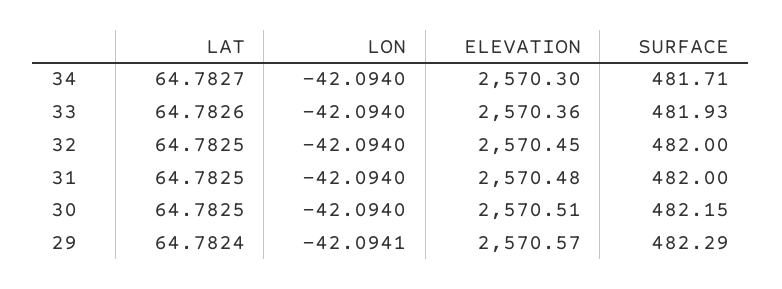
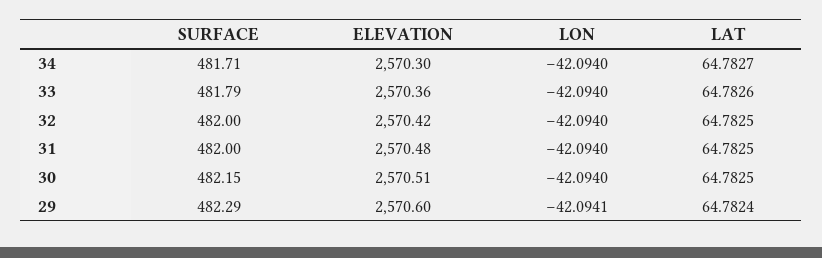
  {
    "LAT": {
      "34": 64.7827,
      "33": 64.7826,
      "32": 64.7825,
      "31": 64.7825,
      "30": 64.7825,
      "29": 64.7824
    },
    "LON": {
      "34": -42.094,
      "33": -42.094,
      "32": -42.094,
      "31": -42.094,
      "30": -42.094,
      "29": -42.0941
    },
    "ELEVATION": {
      "34": 2570.3,
      "33": 2570.36,
-     "32": 2570.45,
+     "32": 2570.42,
      "31": 2570.48,
      "30": 2570.51,
-     "29": 2570.57
+     "29": 2570.6
    },
    "SURFACE": {
      "34": 481.71,
-     "33": 481.93,
+     "33": 481.79,
      "32": 482,
      "31": 482,
      "30": 482.15,
      "29": 482.29
    }
  }

